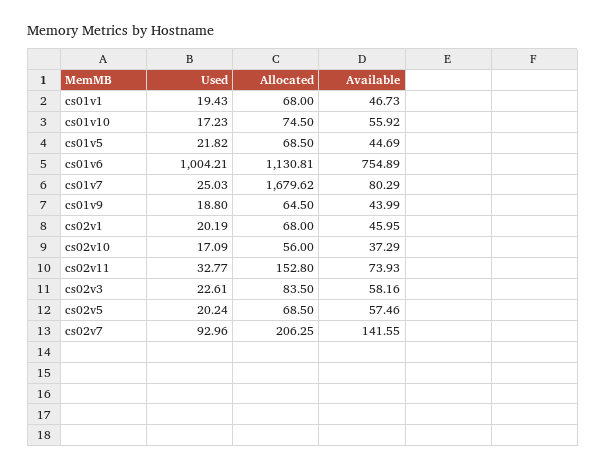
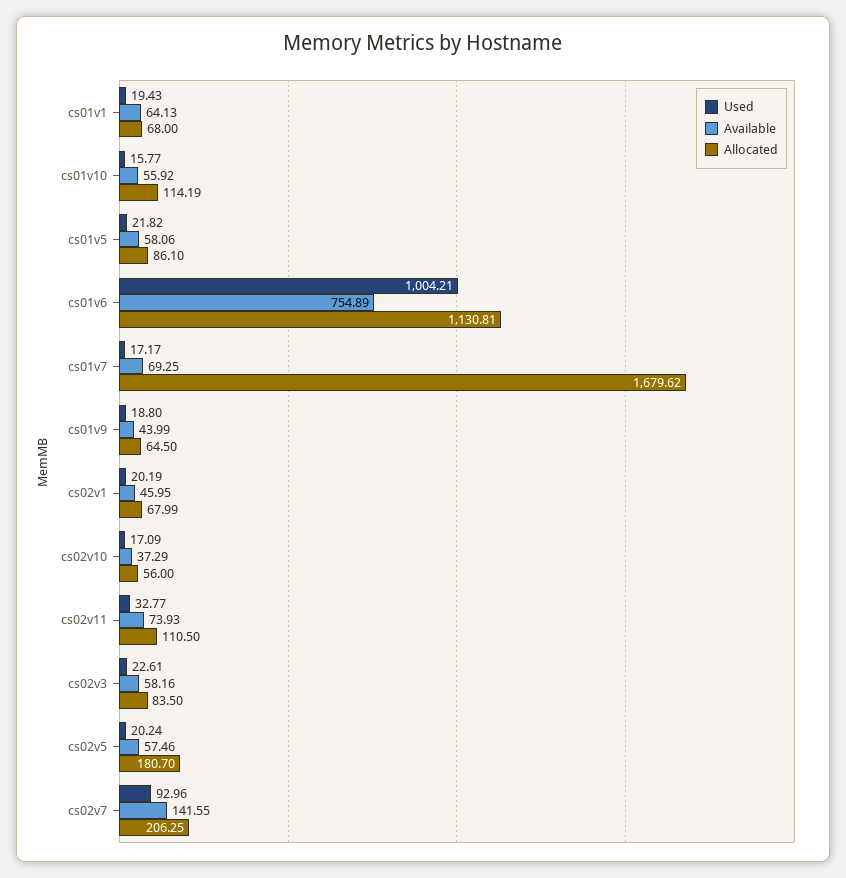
  {
    "Used": {
      "cs01v1": 19.43,
-     "cs01v10": 17.23,
+     "cs01v10": 15.77,
      "cs01v5": 21.82,
      "cs01v6": 1004.21,
-     "cs01v7": 25.03,
+     "cs01v7": 17.17,
      "cs01v9": 18.8,
      "cs02v1": 20.19,
      "cs02v10": 17.09,
      "cs02v11": 32.77,
      "cs02v3": 22.61,
      "cs02v5": 20.24,
      "cs02v7": 92.96
    },
    "Allocated": {
      "cs01v1": 68,
-     "cs01v10": 74.5,
+     "cs01v10": 114.19,
-     "cs01v5": 68.5,
+     "cs01v5": 86.1,
      "cs01v6": 1130.81,
      "cs01v7": 1679.62,
      "cs01v9": 64.5,
-     "cs02v1": 68,
+     "cs02v1": 67.99,
      "cs02v10": 56,
-     "cs02v11": 152.8,
+     "cs02v11": 110.5,
      "cs02v3": 83.5,
-     "cs02v5": 68.5,
+     "cs02v5": 180.7,
      "cs02v7": 206.25
    },
    "Available": {
-     "cs01v1": 46.73,
+     "cs01v1": 64.13,
      "cs01v10": 55.92,
-     "cs01v5": 44.69,
+     "cs01v5": 58.06,
      "cs01v6": 754.89,
-     "cs01v7": 80.29,
+     "cs01v7": 69.25,
      "cs01v9": 43.99,
      "cs02v1": 45.95,
      "cs02v10": 37.29,
      "cs02v11": 73.93,
      "cs02v3": 58.16,
      "cs02v5": 57.46,
      "cs02v7": 141.55
    }
  }

